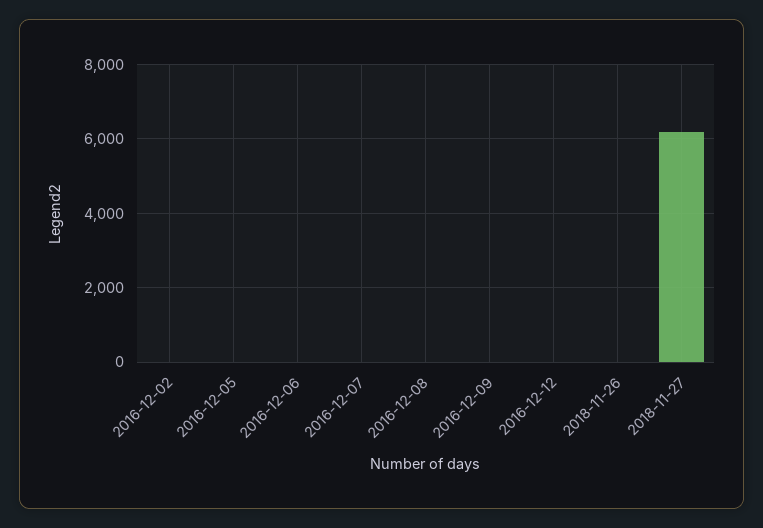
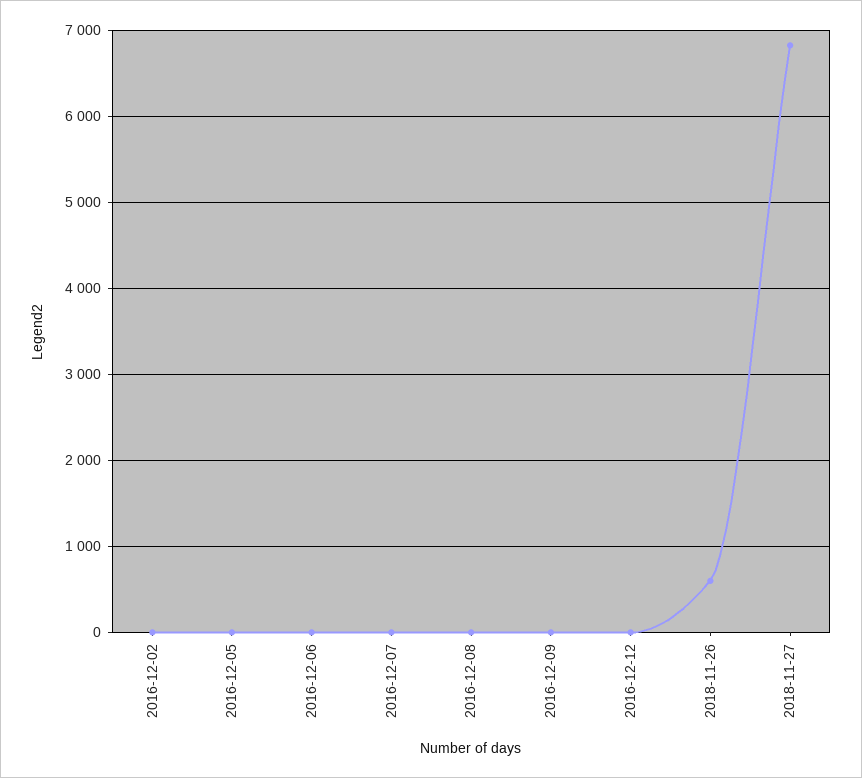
  {
    "2016-12-02": 0,
    "2016-12-05": 0,
    "2016-12-06": 0,
    "2016-12-07": 0,
    "2016-12-08": 0,
    "2016-12-09": 0,
    "2016-12-12": 0,
-   "2018-11-26": 0,
+   "2018-11-26": 600,
-   "2018-11-27": 6200
+   "2018-11-27": 6800
  }

